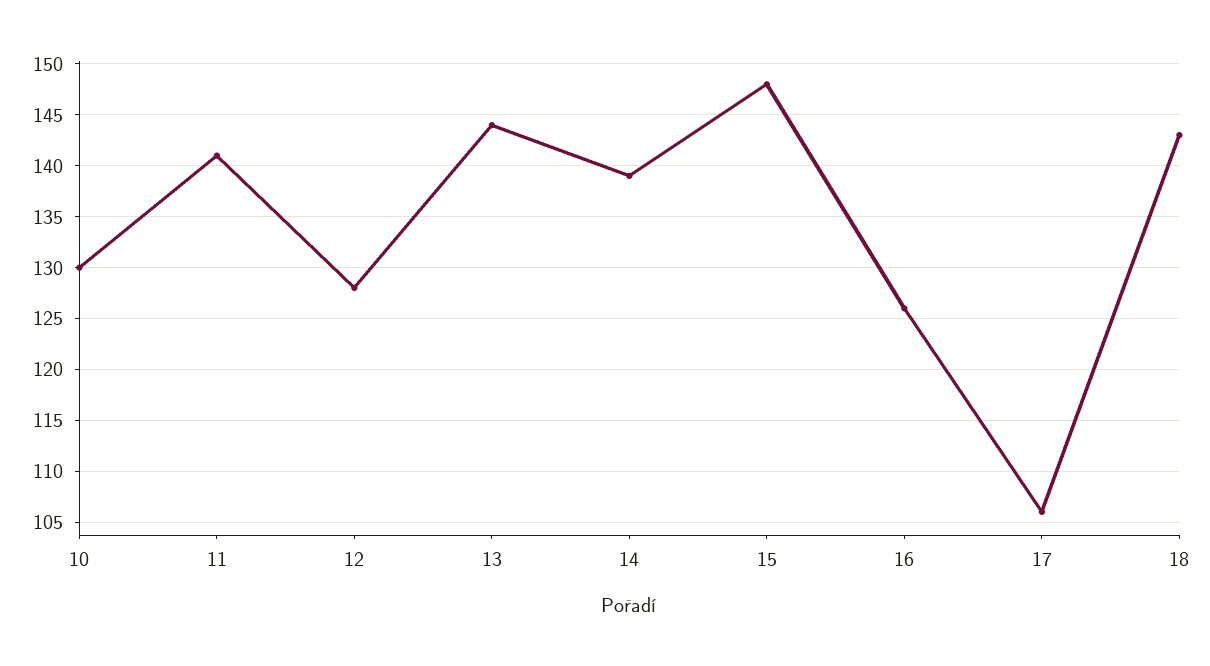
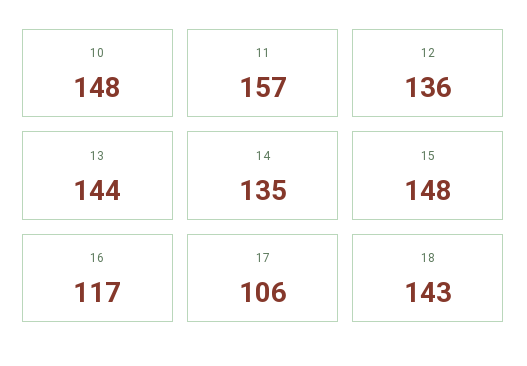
  {
-   "10": 130,
+   "10": 148,
-   "11": 141,
+   "11": 157,
-   "12": 128,
+   "12": 136,
    "13": 144,
-   "14": 139,
+   "14": 135,
    "15": 148,
-   "16": 126,
+   "16": 117,
    "17": 106,
    "18": 143
  }

